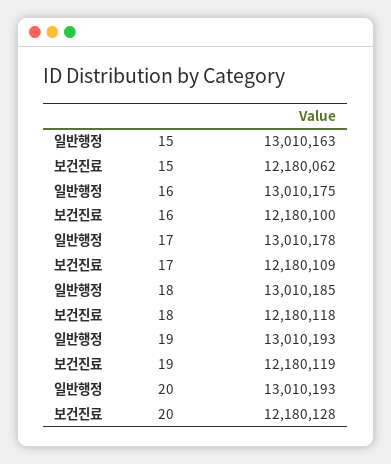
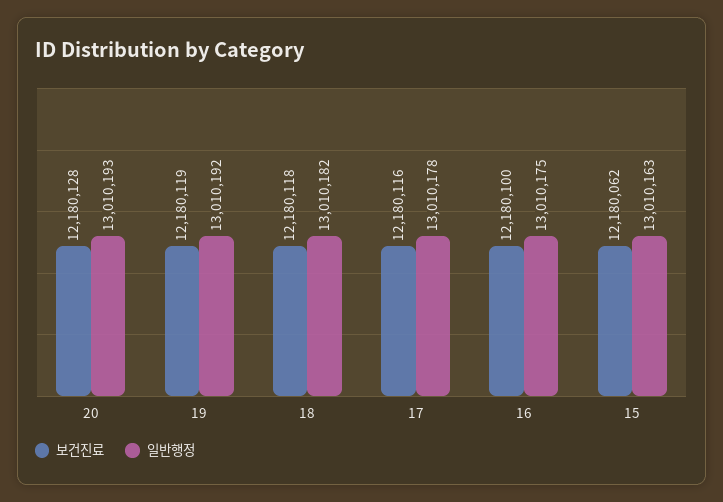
  {
    "일반행정": {
      "15": 13010163,
      "16": 13010175,
      "17": 13010178,
-     "18": 13010185,
+     "18": 13010182,
-     "19": 13010193,
+     "19": 13010192,
      "20": 13010193
    },
    "보건진료": {
      "15": 12180062,
      "16": 12180100,
-     "17": 12180109,
+     "17": 12180116,
      "18": 12180118,
      "19": 12180119,
      "20": 12180128
    }
  }

